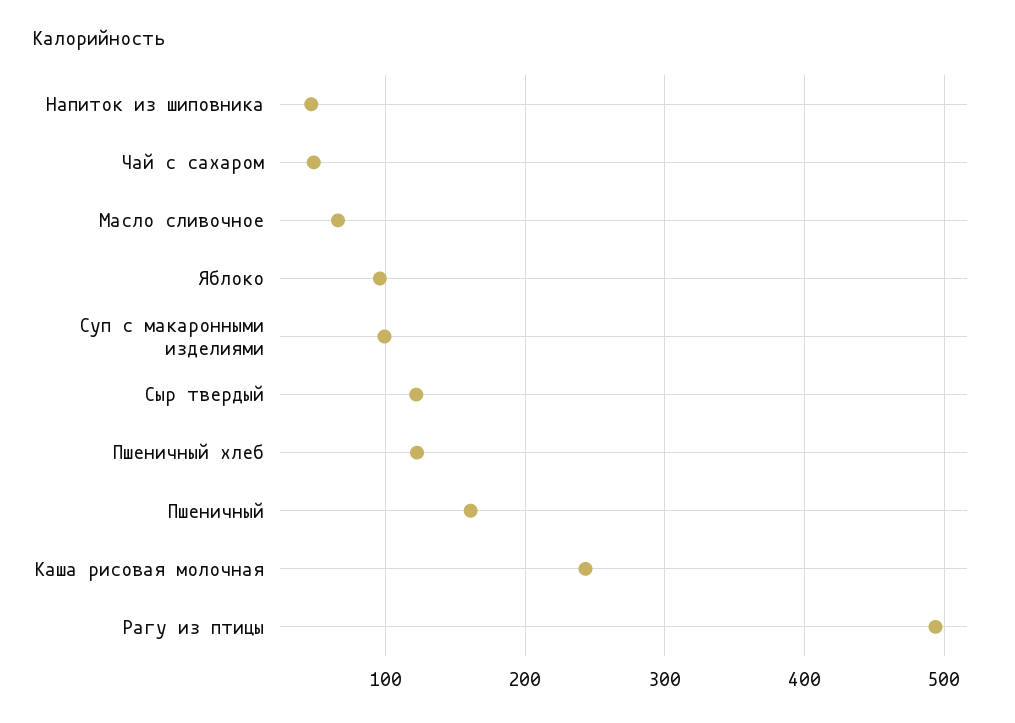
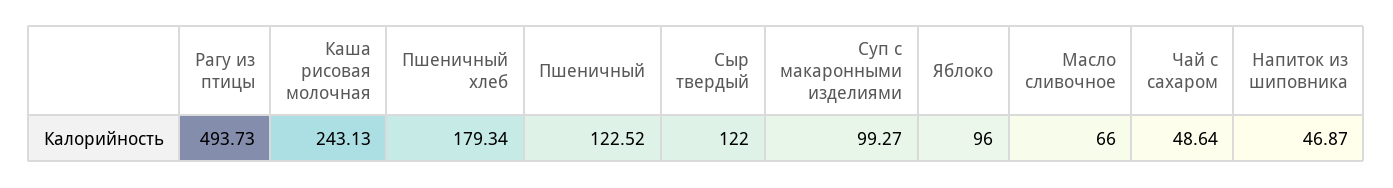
  {
    "Напиток из шиповника": 46.87,
    "Чай с сахаром": 48.64,
    "Масло сливочное": 66,
    "Яблоко": 96,
    "Суп с макаронными изделиями": 99.27,
    "Сыр твердый": 122,
-   "Пшеничный хлеб": 120,
+   "Пшеничный хлеб": 179.34,
-   "Пшеничный": 160,
+   "Пшеничный": 122.52,
    "Каша рисовая молочная": 243.13,
    "Рагу из птицы": 493.73
  }

